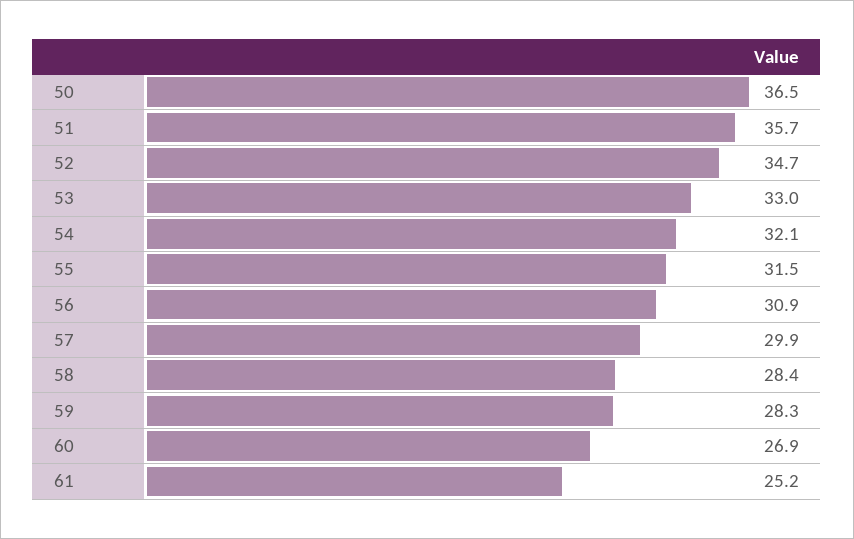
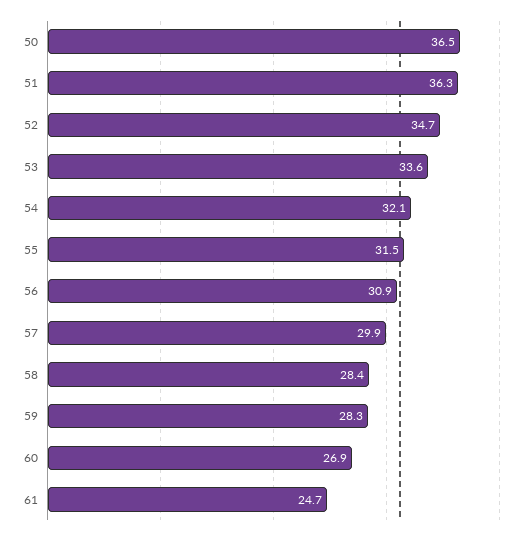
  {
    "50": 36.5,
-   "51": 35.7,
+   "51": 36.3,
    "52": 34.7,
-   "53": 33,
+   "53": 33.6,
    "54": 32.1,
    "55": 31.5,
    "56": 30.9,
    "57": 29.9,
    "58": 28.4,
    "59": 28.3,
    "60": 26.9,
-   "61": 25.2
+   "61": 24.7
  }

